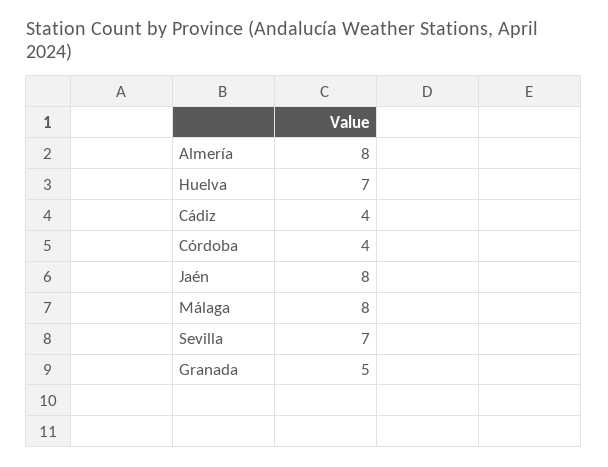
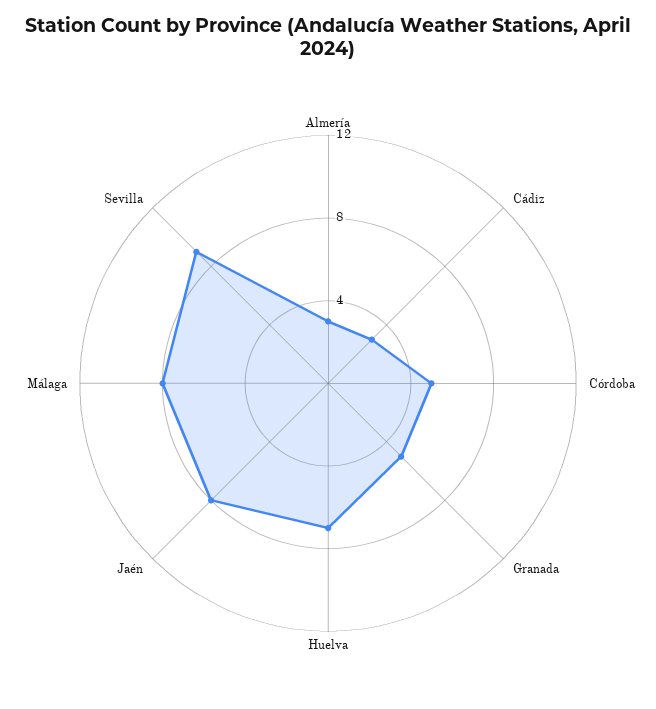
  {
-   "Almería": 8,
+   "Almería": 3,
    "Huelva": 7,
-   "Cádiz": 4,
+   "Cádiz": 3,
-   "Córdoba": 4,
+   "Córdoba": 5,
    "Jaén": 8,
    "Málaga": 8,
-   "Sevilla": 7,
+   "Sevilla": 9,
    "Granada": 5
  }

